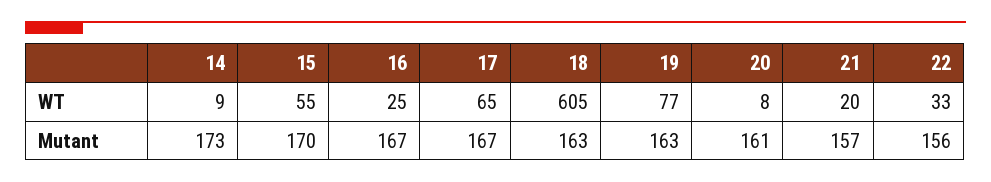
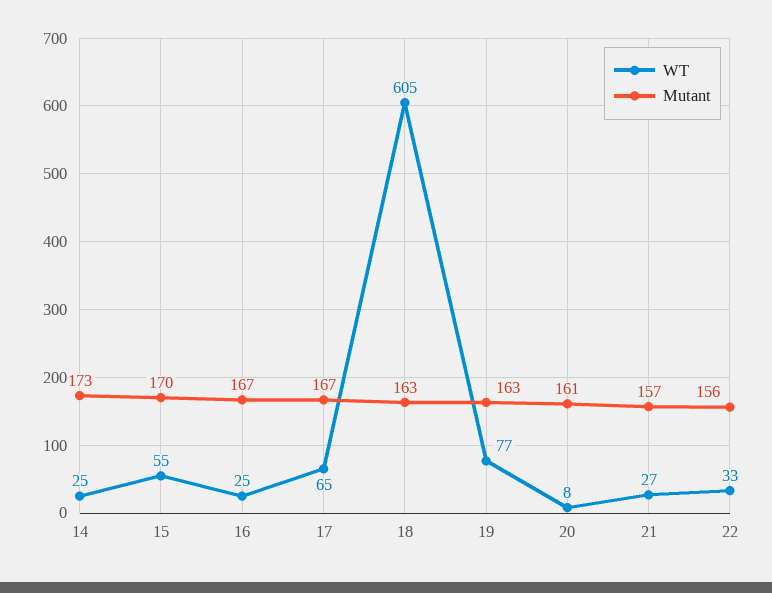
  {
    "WT": {
-     "14": 9,
+     "14": 25,
      "15": 55,
      "16": 25,
      "17": 65,
      "18": 605,
      "19": 77,
      "20": 8,
-     "21": 20,
+     "21": 27,
      "22": 33
    },
    "Mutant": {
      "14": 173,
      "15": 170,
      "16": 167,
      "17": 167,
      "18": 163,
      "19": 163,
      "20": 161,
      "21": 157,
      "22": 156
    }
  }

